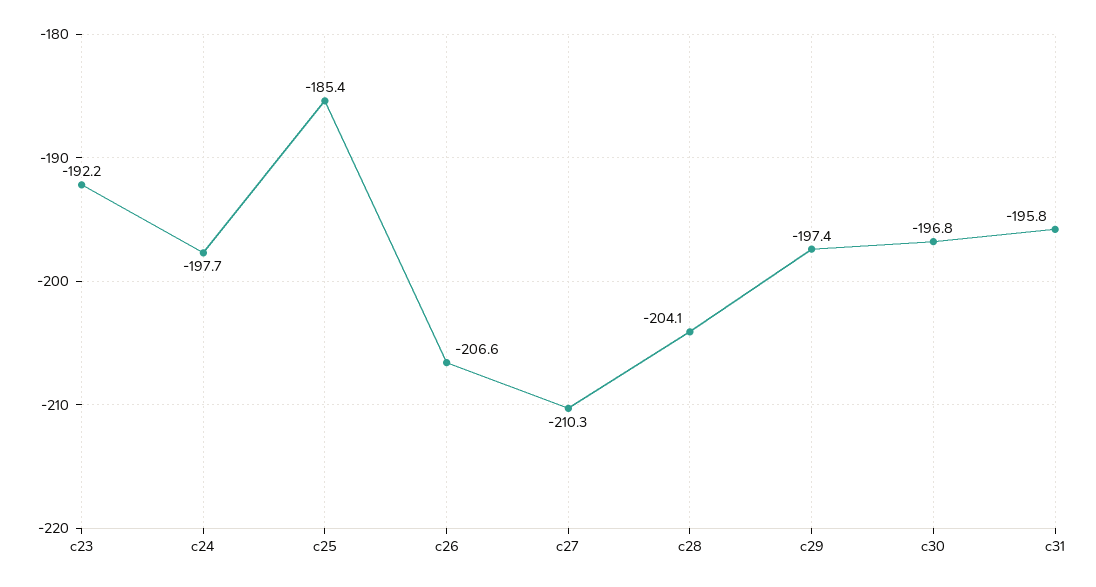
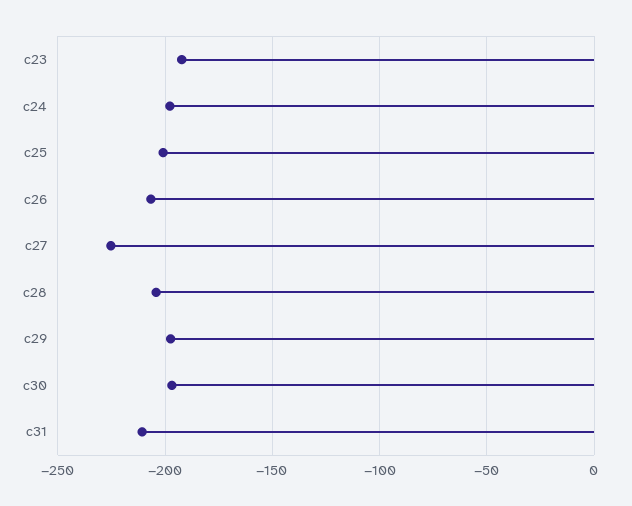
  {
    "c23": -192.2,
    "c24": -197.7,
-   "c25": -185.4,
+   "c25": -200,
    "c26": -206.6,
-   "c27": -210.3,
+   "c27": -225,
    "c28": -204.1,
    "c29": -197.4,
    "c30": -196.8,
-   "c31": -195.8
+   "c31": -210
  }

